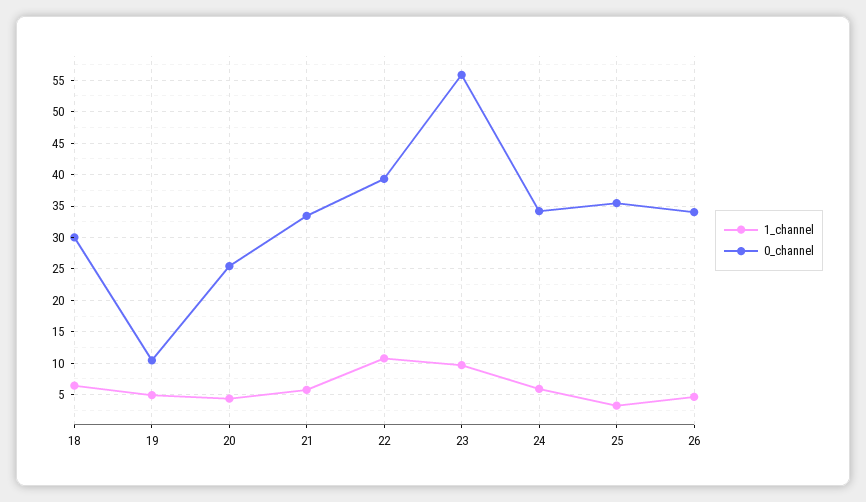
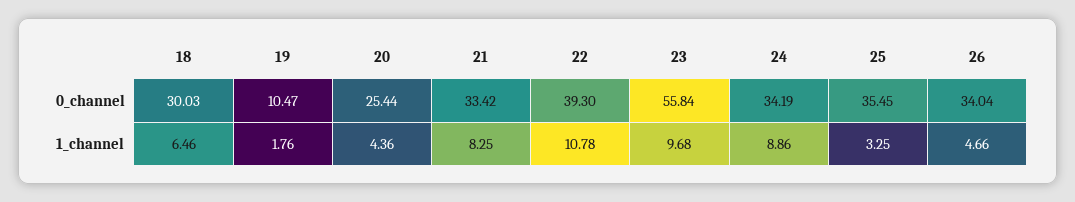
  {
    "1_channel": {
      "18": 6.46,
-     "19": 5,
+     "19": 1.76,
      "20": 4.36,
-     "21": 6,
+     "21": 8.25,
      "22": 10.78,
      "23": 9.68,
-     "24": 6,
+     "24": 8.86,
      "25": 3.25,
      "26": 4.66
    },
    "0_channel": {
      "18": 30.03,
      "19": 10.47,
      "20": 25.44,
      "21": 33.42,
      "22": 39.3,
      "23": 55.84,
      "24": 34.19,
      "25": 35.45,
      "26": 34.04
    }
  }

